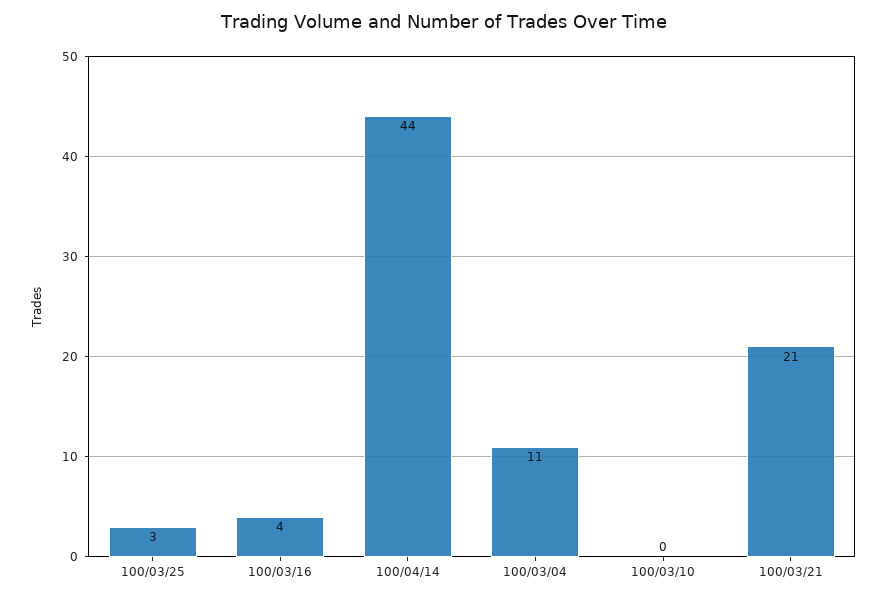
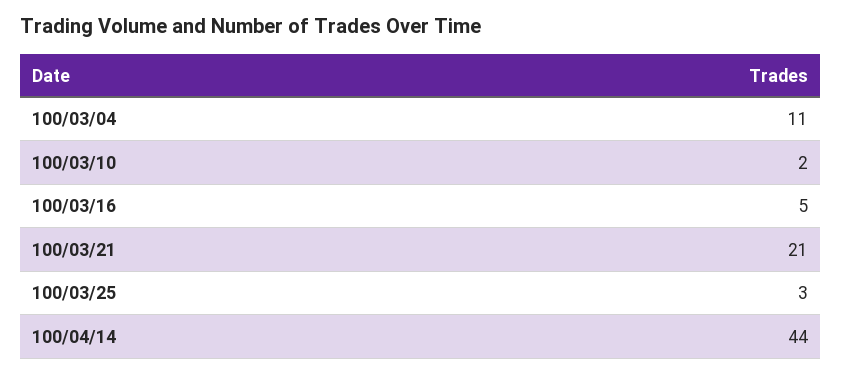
  {
    "100/03/25": 3,
-   "100/03/16": 4,
+   "100/03/16": 5,
    "100/04/14": 44,
    "100/03/04": 11,
-   "100/03/10": 0,
+   "100/03/10": 2,
    "100/03/21": 21
  }

